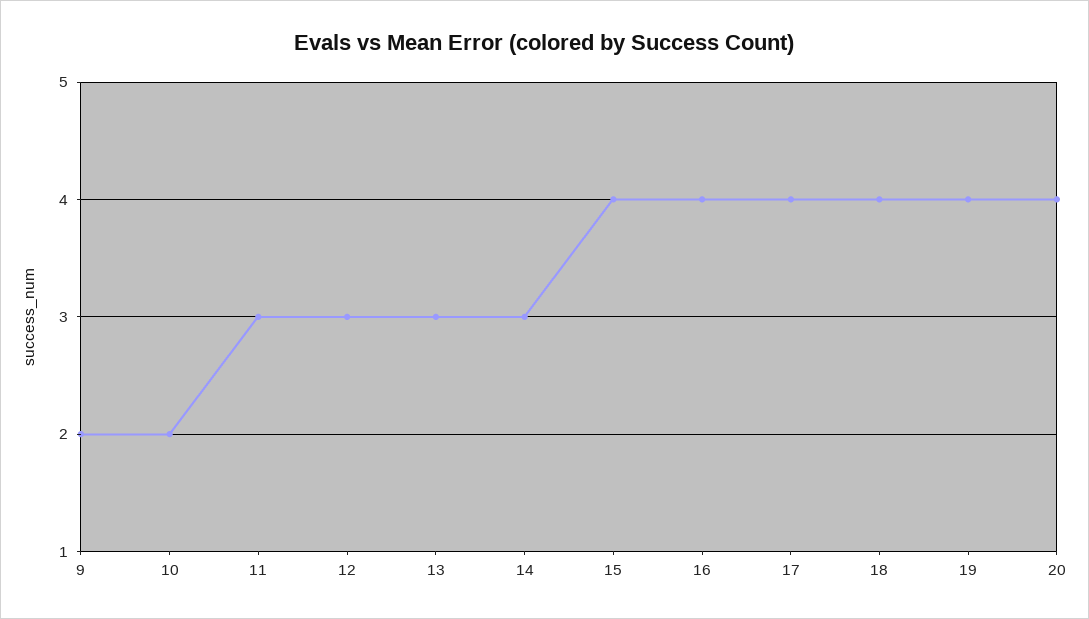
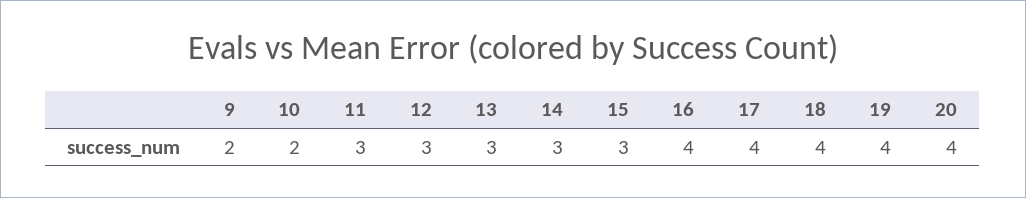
  {
    "9": 2,
    "10": 2,
    "11": 3,
    "12": 3,
    "13": 3,
    "14": 3,
-   "15": 4,
+   "15": 3,
    "16": 4,
    "17": 4,
    "18": 4,
    "19": 4,
    "20": 4
  }

